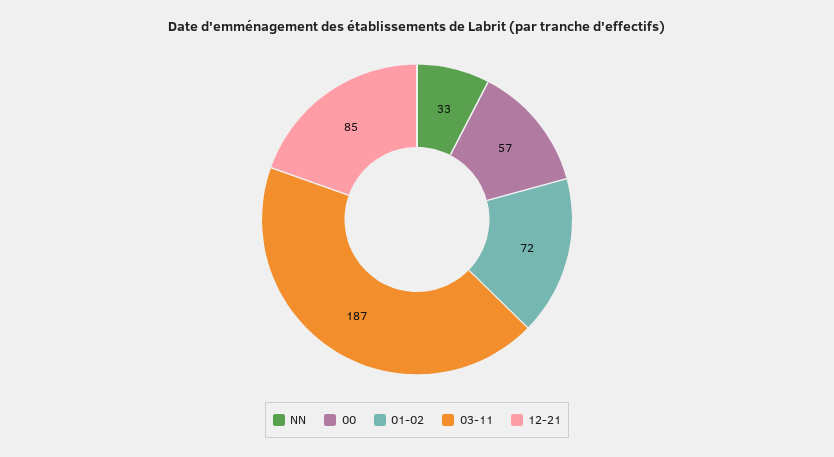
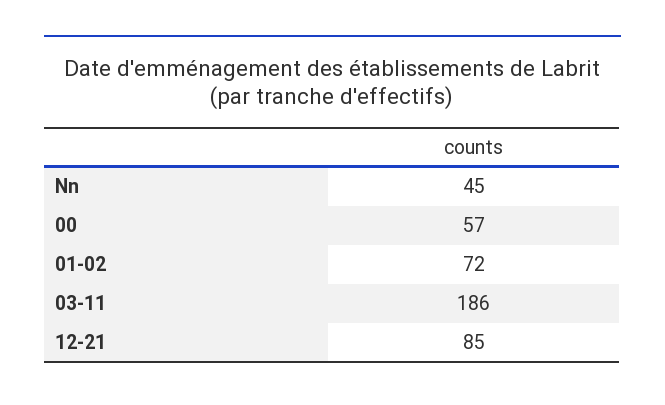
  {
-   "NN": 33,
+   "NN": 45,
    "00": 57,
    "01-02": 72,
-   "03-11": 187,
+   "03-11": 186,
    "12-21": 85
  }

